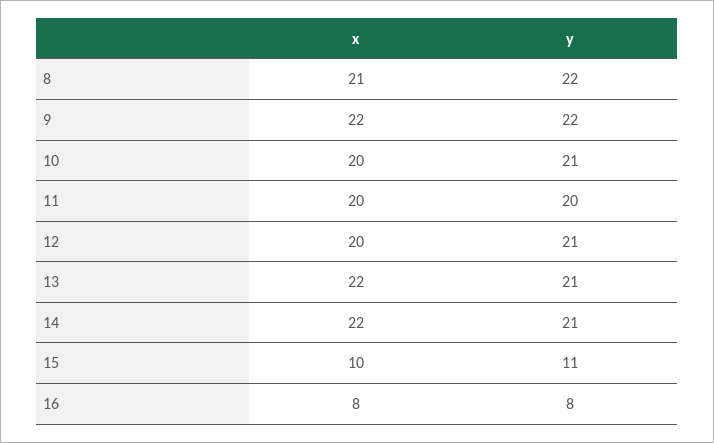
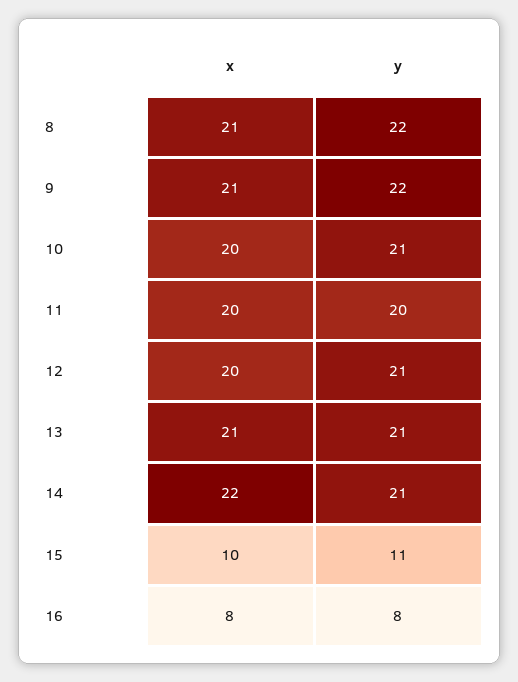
  {
    "x": {
      "8": 21,
-     "9": 22,
+     "9": 21,
      "10": 20,
      "11": 20,
      "12": 20,
-     "13": 22,
+     "13": 21,
      "14": 22,
      "15": 10,
      "16": 8
    },
    "y": {
      "8": 22,
      "9": 22,
      "10": 21,
      "11": 20,
      "12": 21,
      "13": 21,
      "14": 21,
      "15": 11,
      "16": 8
    }
  }

